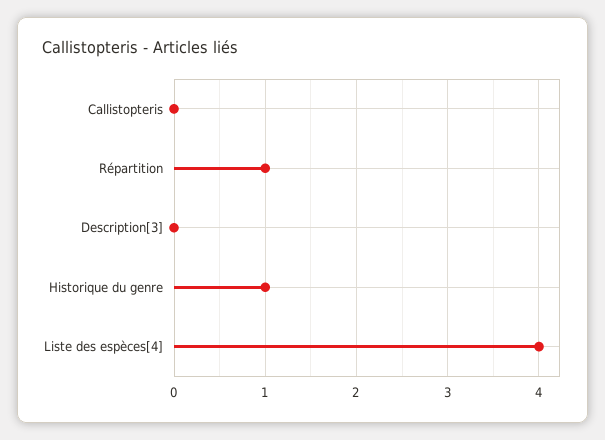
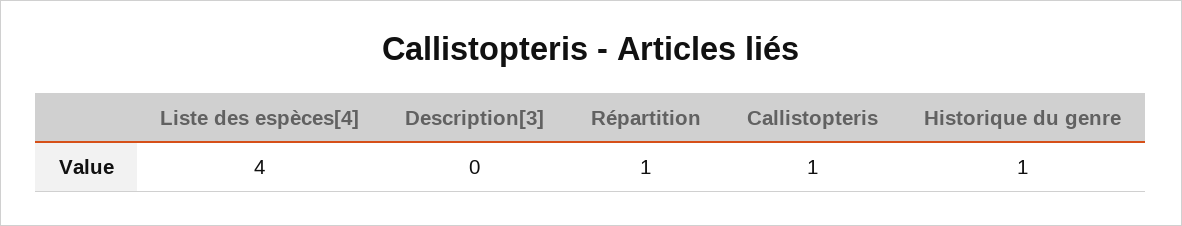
  {
-   "Callistopteris": 0,
+   "Callistopteris": 1,
    "Répartition": 1,
    "Description[3]": 0,
    "Historique du genre": 1,
    "Liste des espèces[4]": 4
  }

